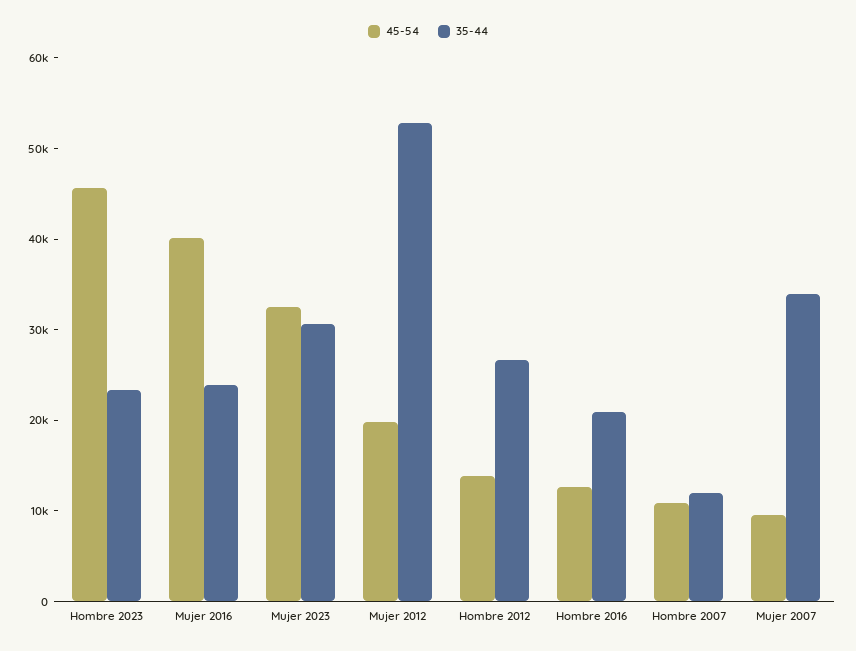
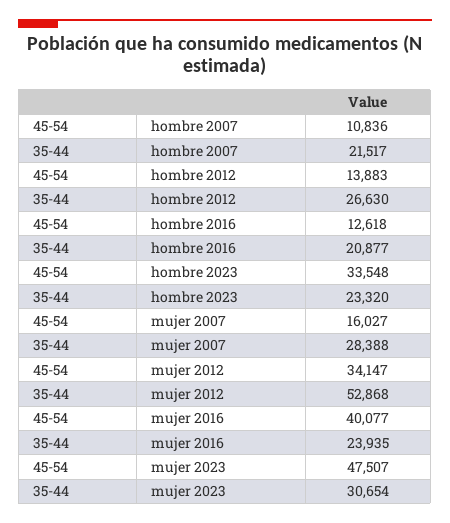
  {
    "45-54": {
-     "Hombre 2023": 46000,
+     "Hombre 2023": 33548,
      "Mujer 2016": 40077,
-     "Mujer 2023": 32000,
+     "Mujer 2023": 47507,
-     "Mujer 2012": 20000,
+     "Mujer 2012": 34147,
      "Hombre 2012": 13883,
      "Hombre 2016": 12618,
      "Hombre 2007": 10836,
-     "Mujer 2007": 10000
+     "Mujer 2007": 16027
    },
    "35-44": {
      "Hombre 2023": 23320,
      "Mujer 2016": 23935,
      "Mujer 2023": 30654,
      "Mujer 2012": 52868,
      "Hombre 2012": 26630,
      "Hombre 2016": 20877,
-     "Hombre 2007": 12000,
+     "Hombre 2007": 21517,
-     "Mujer 2007": 34000
+     "Mujer 2007": 28388
    }
  }

